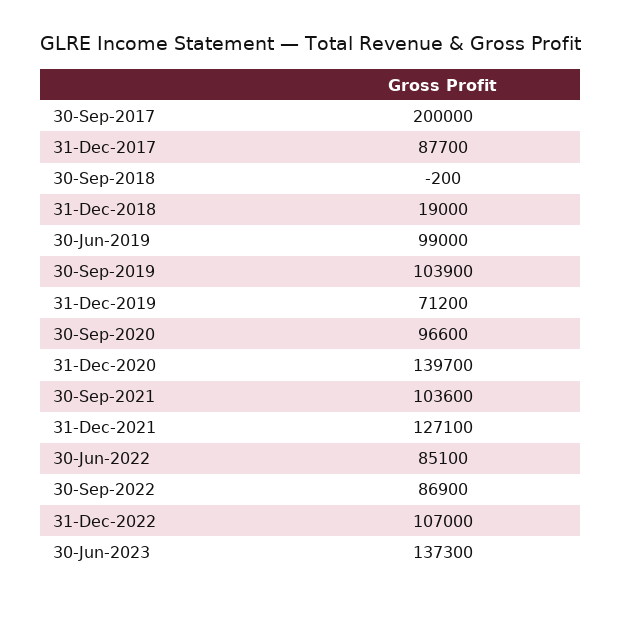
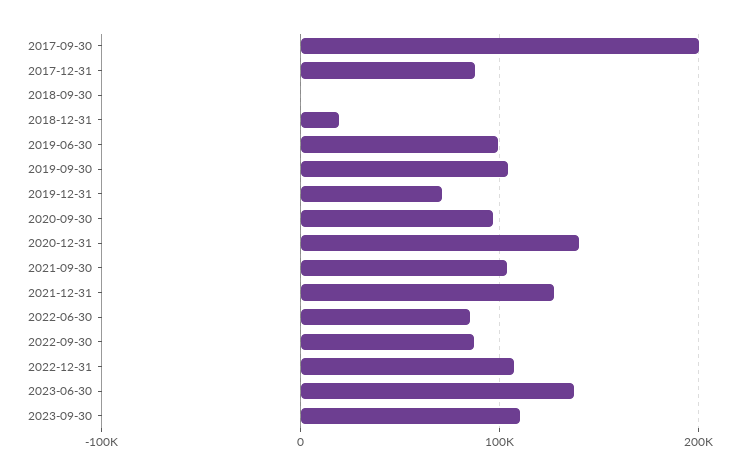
  {
    "30-Sep-2017": 200000,
    "31-Dec-2017": 87700,
    "30-Sep-2018": -200,
    "31-Dec-2018": 19000,
    "30-Jun-2019": 99000,
    "30-Sep-2019": 103900,
    "31-Dec-2019": 71200,
    "30-Sep-2020": 96600,
    "31-Dec-2020": 139700,
    "30-Sep-2021": 103600,
    "31-Dec-2021": 127100,
    "30-Jun-2022": 85100,
    "30-Sep-2022": 86900,
    "31-Dec-2022": 107000,
-   "30-Jun-2023": 137300
+   "30-Jun-2023": 137300,
+   "2023-09-30": 110000
  }

